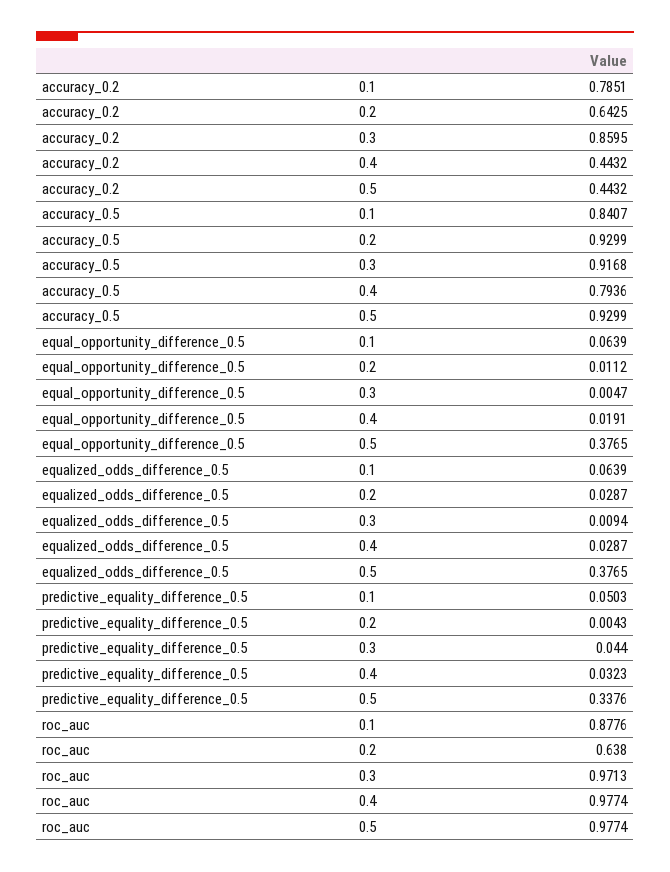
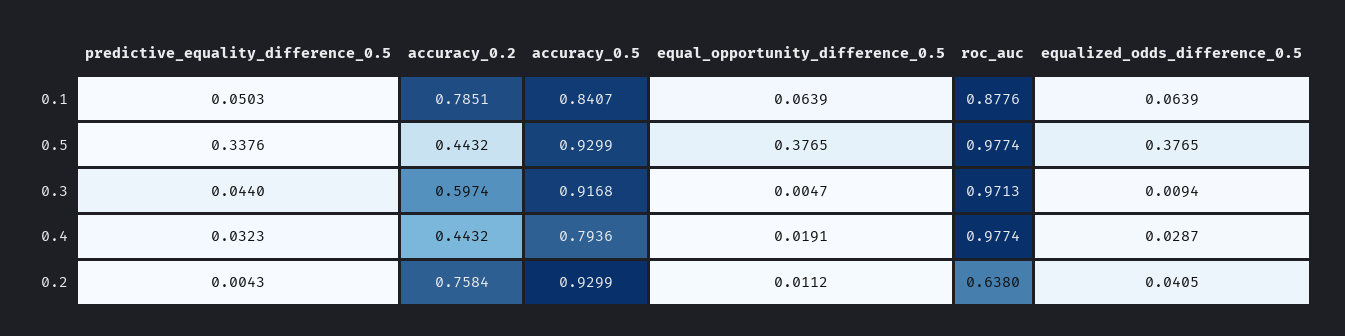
  {
    "accuracy_0.2": {
      "0.1": 0.7851,
-     "0.2": 0.6425,
+     "0.2": 0.7584,
-     "0.3": 0.8595,
+     "0.3": 0.5974,
      "0.4": 0.4432,
      "0.5": 0.4432
    },
    "accuracy_0.5": {
      "0.1": 0.8407,
      "0.2": 0.9299,
      "0.3": 0.9168,
      "0.4": 0.7936,
      "0.5": 0.9299
    },
    "equal_opportunity_difference_0.5": {
      "0.1": 0.0639,
      "0.2": 0.0112,
      "0.3": 0.0047,
      "0.4": 0.0191,
      "0.5": 0.3765
    },
    "equalized_odds_difference_0.5": {
      "0.1": 0.0639,
-     "0.2": 0.0287,
+     "0.2": 0.0405,
      "0.3": 0.0094,
      "0.4": 0.0287,
      "0.5": 0.3765
    },
    "predictive_equality_difference_0.5": {
      "0.1": 0.0503,
      "0.2": 0.0043,
      "0.3": 0.044,
      "0.4": 0.0323,
      "0.5": 0.3376
    },
    "roc_auc": {
      "0.1": 0.8776,
      "0.2": 0.638,
      "0.3": 0.9713,
      "0.4": 0.9774,
      "0.5": 0.9774
    }
  }

